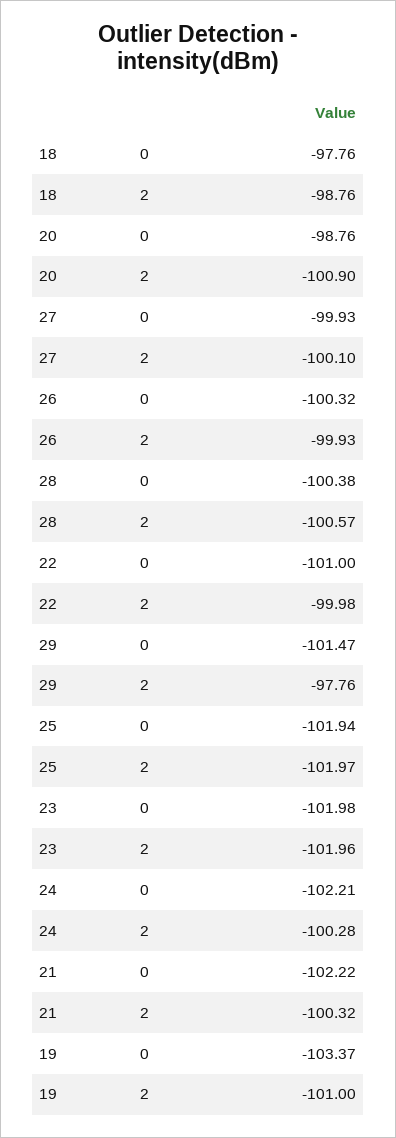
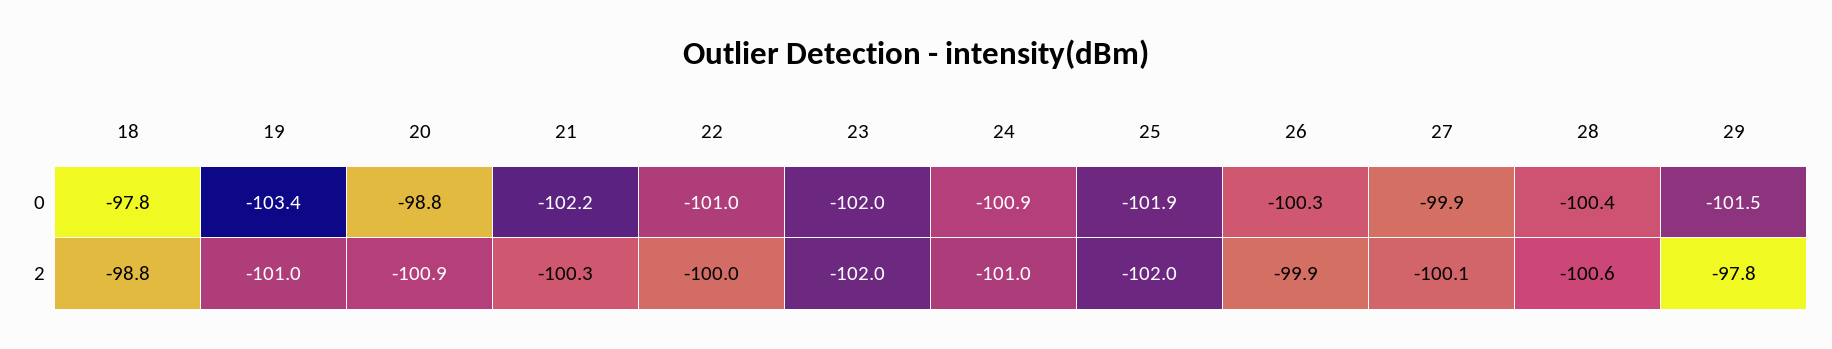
  {
    "18": {
      "0": -97.76,
      "2": -98.76
    },
    "20": {
      "0": -98.76,
      "2": -100.9
    },
    "27": {
      "0": -99.93,
      "2": -100.1
    },
    "26": {
      "0": -100.32,
      "2": -99.93
    },
    "28": {
      "0": -100.38,
      "2": -100.57
    },
    "22": {
      "0": -101,
      "2": -99.98
    },
    "29": {
      "0": -101.47,
      "2": -97.76
    },
    "25": {
      "0": -101.94,
      "2": -101.97
    },
    "23": {
      "0": -101.98,
      "2": -101.96
    },
    "24": {
-     "0": -102.21,
+     "0": -100.9,
-     "2": -100.28
+     "2": -101
    },
    "21": {
      "0": -102.22,
      "2": -100.32
    },
    "19": {
      "0": -103.37,
      "2": -101
    }
  }

